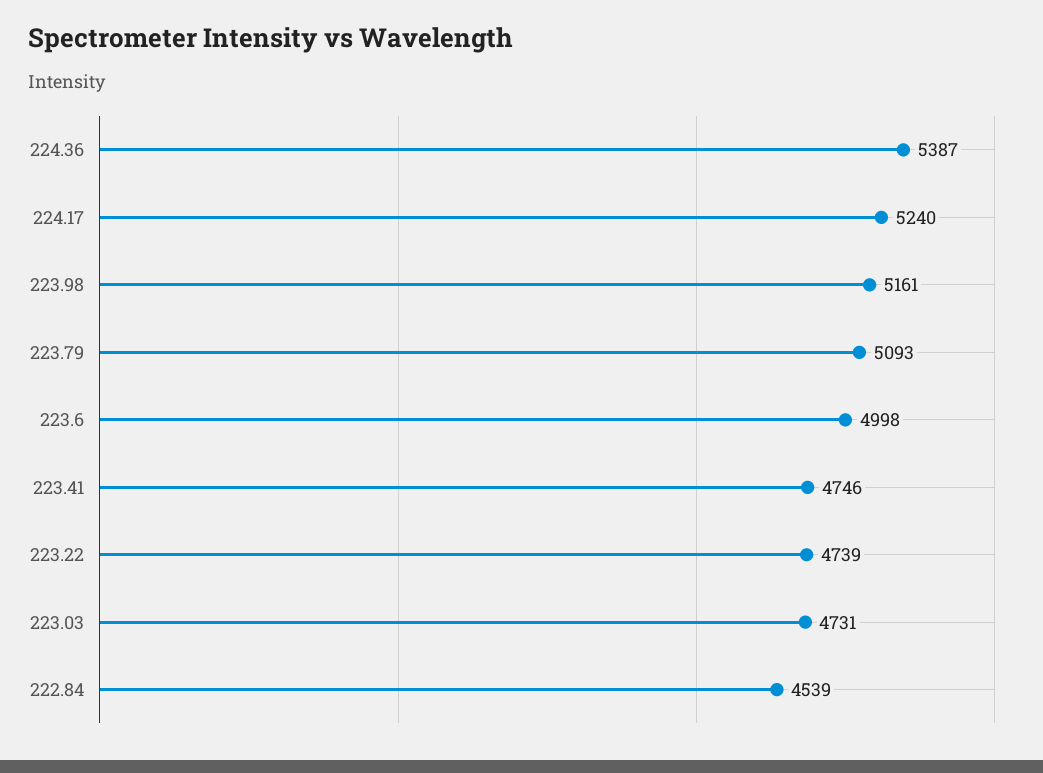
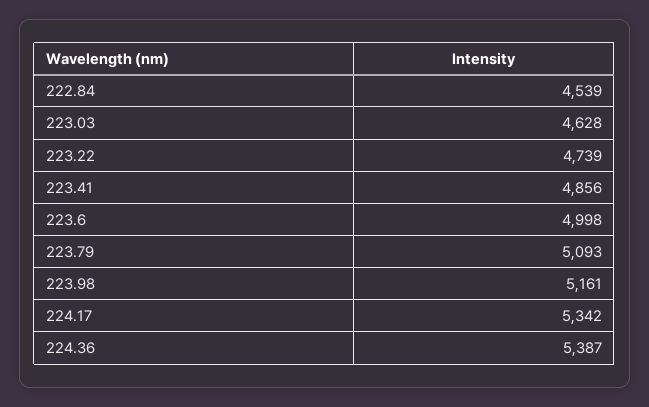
  {
    "224.36": 5387,
-   "224.17": 5240,
+   "224.17": 5342,
    "223.98": 5161,
    "223.79": 5093,
    "223.6": 4998,
-   "223.41": 4746,
+   "223.41": 4856,
    "223.22": 4739,
-   "223.03": 4731,
+   "223.03": 4628,
    "222.84": 4539
  }

